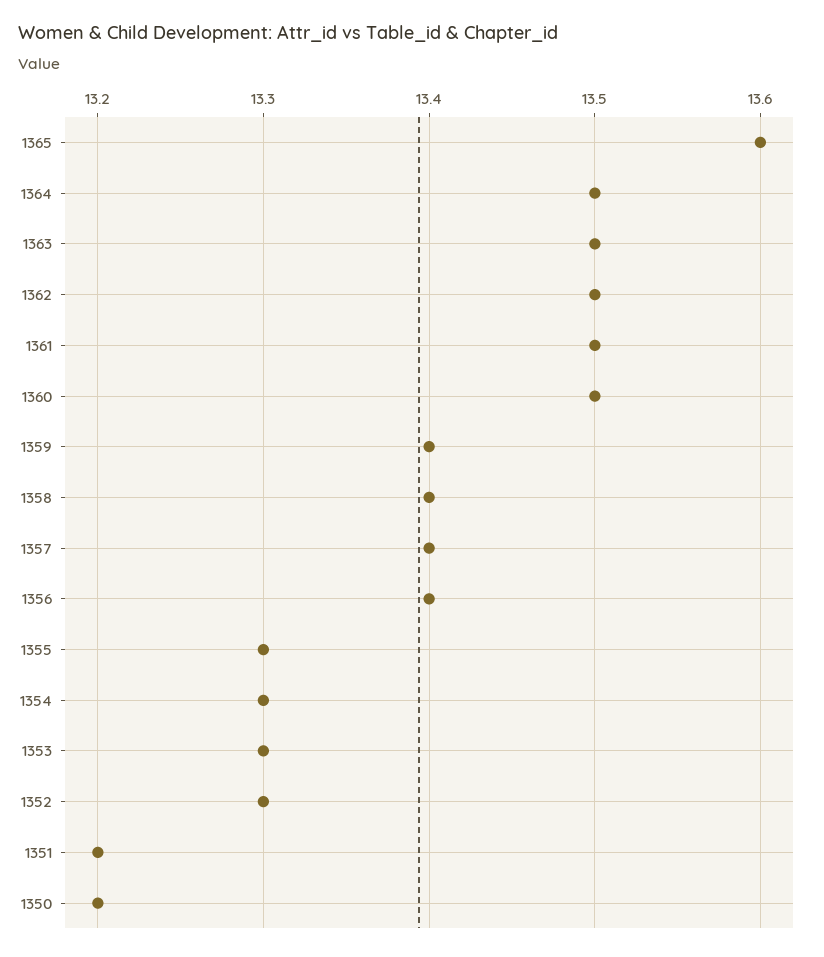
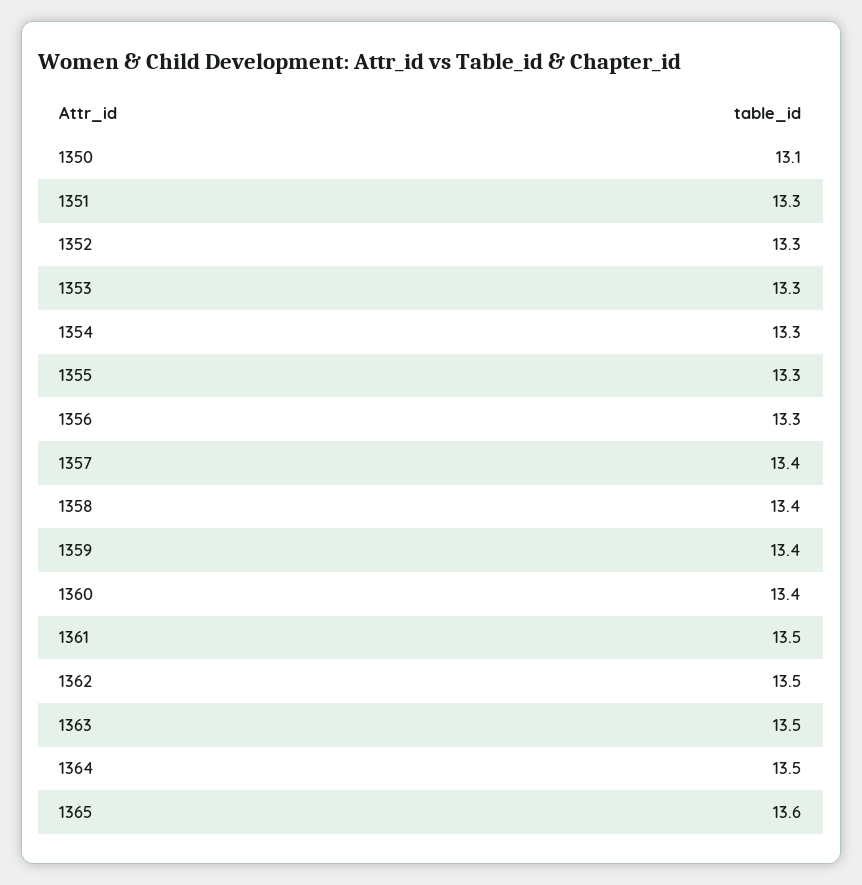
  {
    "1365": 13.6,
    "1364": 13.5,
    "1363": 13.5,
    "1362": 13.5,
    "1361": 13.5,
-   "1360": 13.5,
+   "1360": 13.4,
    "1359": 13.4,
    "1358": 13.4,
    "1357": 13.4,
-   "1356": 13.4,
+   "1356": 13.3,
    "1355": 13.3,
    "1354": 13.3,
    "1353": 13.3,
    "1352": 13.3,
-   "1351": 13.2,
+   "1351": 13.3,
-   "1350": 13.2
+   "1350": 13.1
  }

